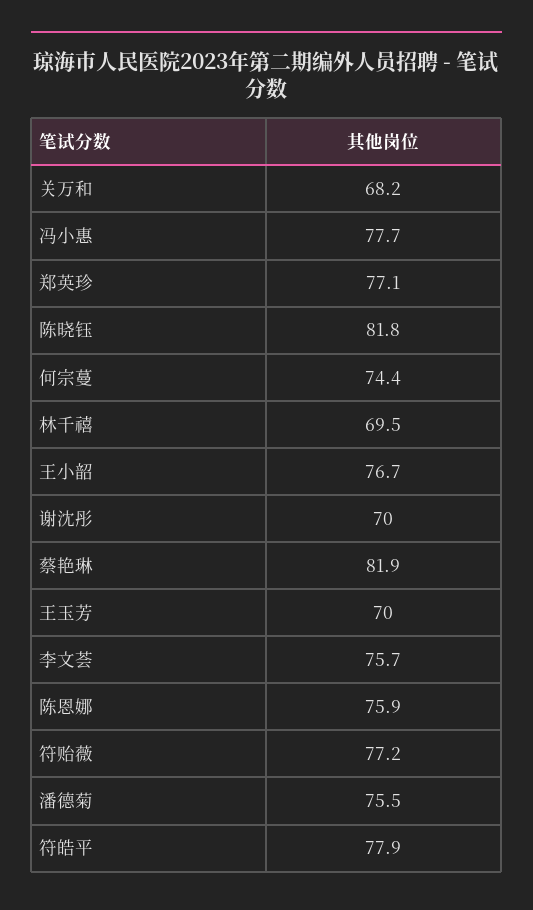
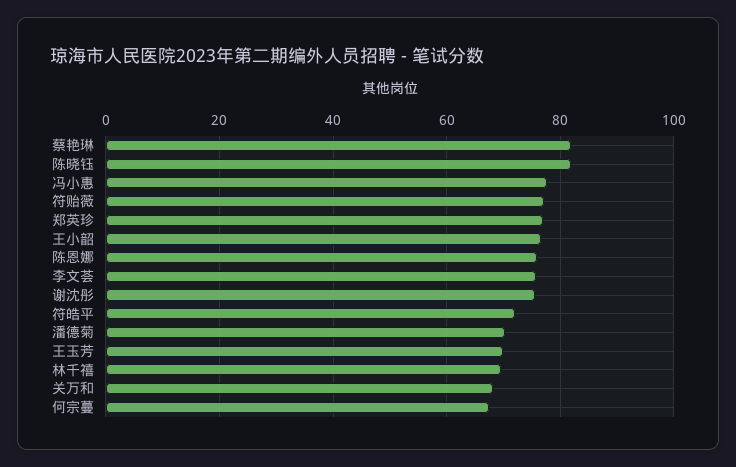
  {
    "关万和": 68.2,
    "冯小惠": 77.7,
    "郑英珍": 77.1,
    "陈晓钰": 81.8,
-   "何宗蔓": 74.4,
+   "何宗蔓": 68,
    "林千禧": 69.5,
    "王小韶": 76.7,
-   "谢沈彤": 70,
+   "谢沈彤": 76,
    "蔡艳琳": 81.9,
    "王玉芳": 70,
    "李文荟": 75.7,
    "陈恩娜": 75.9,
    "符贻薇": 77.2,
-   "潘德菊": 75.5,
+   "潘德菊": 70,
-   "符皓平": 77.9
+   "符皓平": 72
  }

